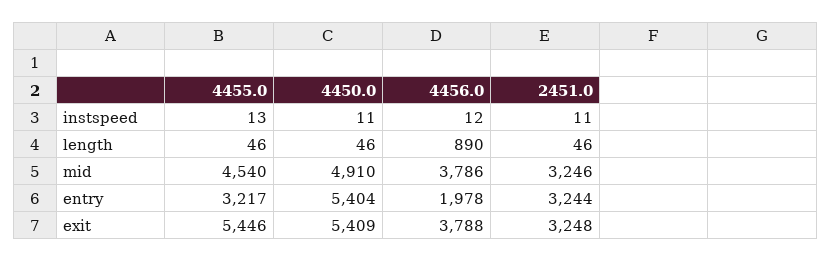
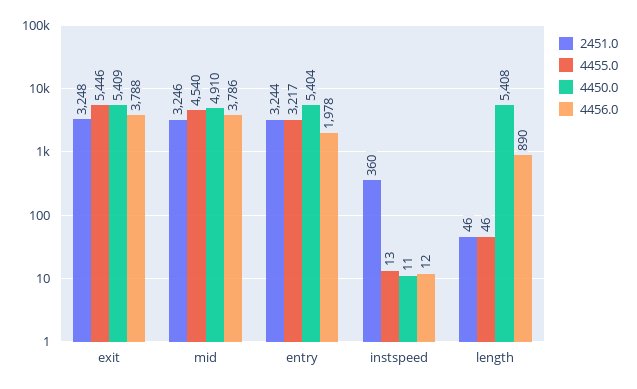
  {
    "4455.0": {
      "instspeed": 13,
      "length": 46,
      "mid": 4540,
      "entry": 3217,
      "exit": 5446
    },
    "4450.0": {
      "instspeed": 11,
-     "length": 46,
+     "length": 5408,
      "mid": 4910,
      "entry": 5404,
      "exit": 5409
    },
    "4456.0": {
      "instspeed": 12,
      "length": 890,
      "mid": 3786,
      "entry": 1978,
      "exit": 3788
    },
    "2451.0": {
-     "instspeed": 11,
+     "instspeed": 360,
      "length": 46,
      "mid": 3246,
      "entry": 3244,
      "exit": 3248
    }
  }

